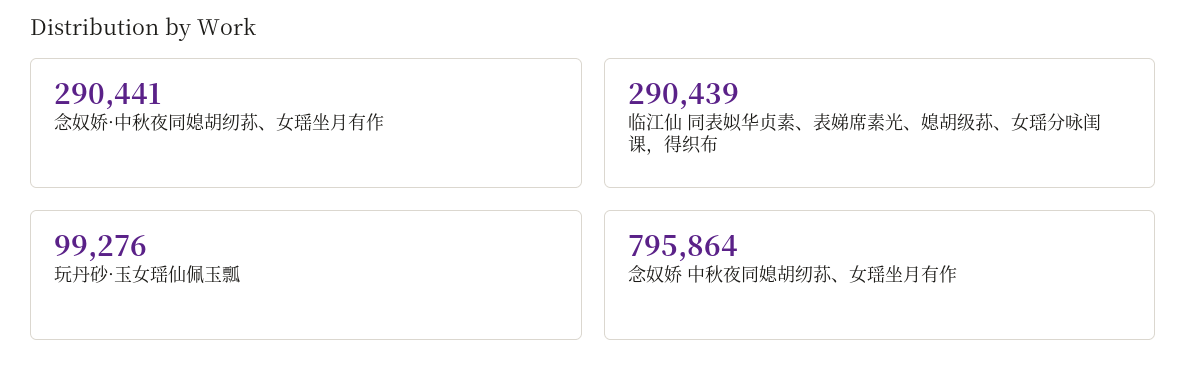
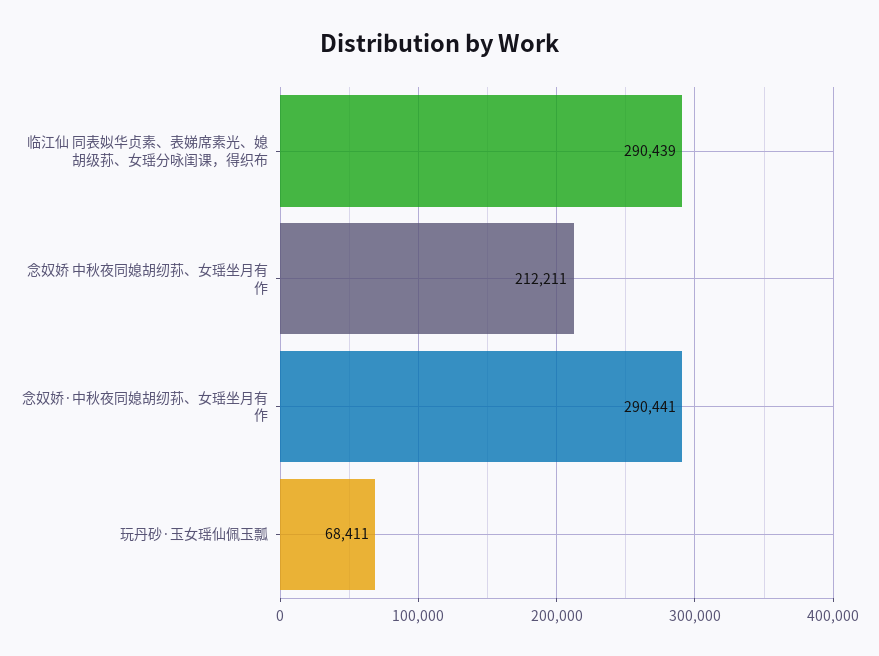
  {
    "念奴娇·中秋夜同媳胡纫荪、女瑶坐月有作": 290441,
    "临江仙 同表姒华贞素、表娣席素光、媳胡级荪、女瑶分咏闺课，得织布": 290439,
-   "玩丹砂·玉女瑶仙佩玉瓢": 99276,
+   "玩丹砂·玉女瑶仙佩玉瓢": 68411,
-   "念奴娇 中秋夜同媳胡纫荪、女瑶坐月有作": 795864
+   "念奴娇 中秋夜同媳胡纫荪、女瑶坐月有作": 212211
  }

